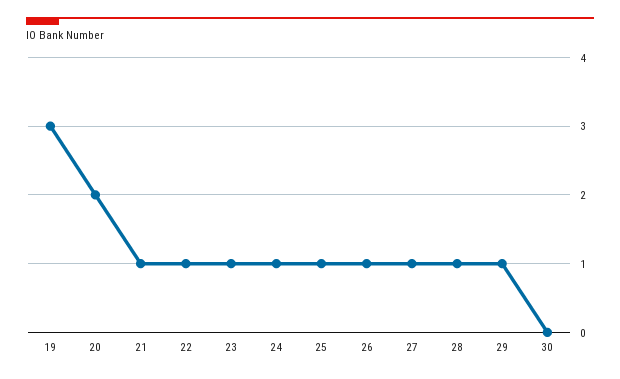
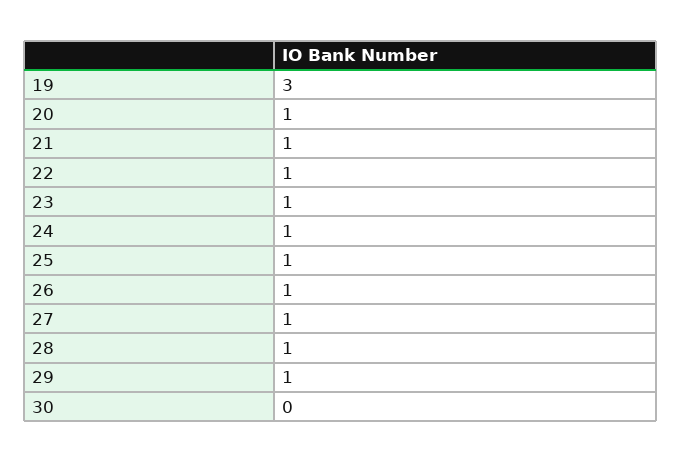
  {
    "19": 3,
-   "20": 2,
+   "20": 1,
    "21": 1,
    "22": 1,
    "23": 1,
    "24": 1,
    "25": 1,
    "26": 1,
    "27": 1,
    "28": 1,
    "29": 1,
    "30": 0
  }

